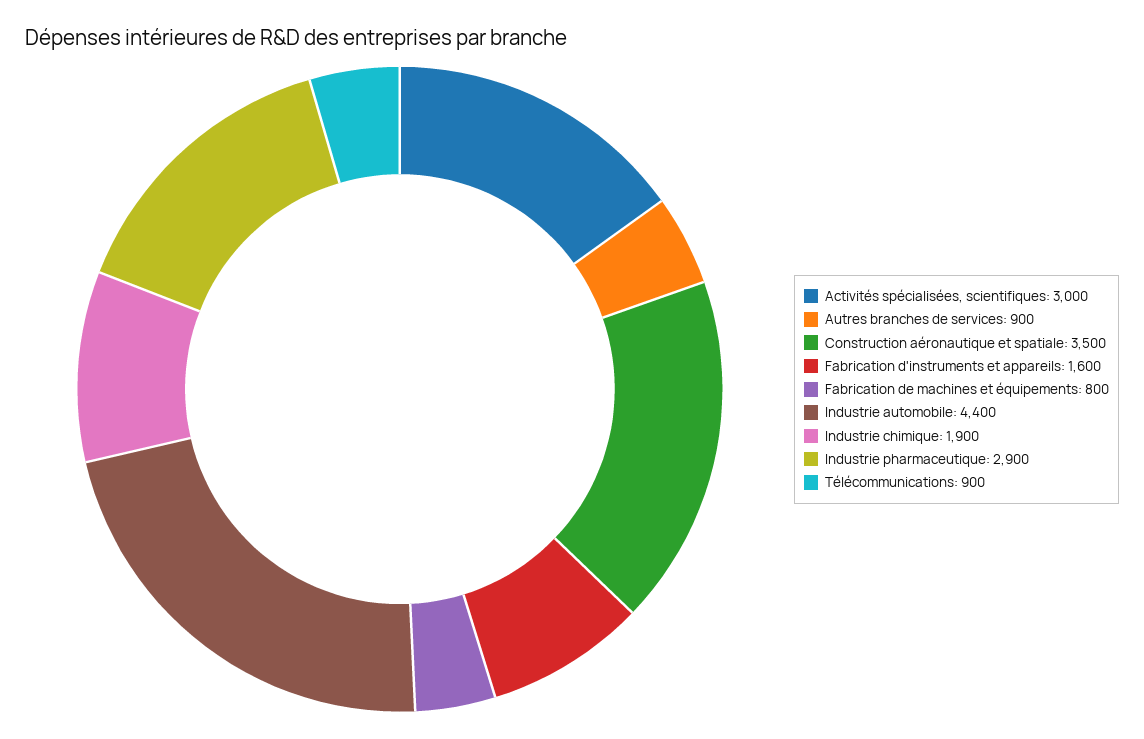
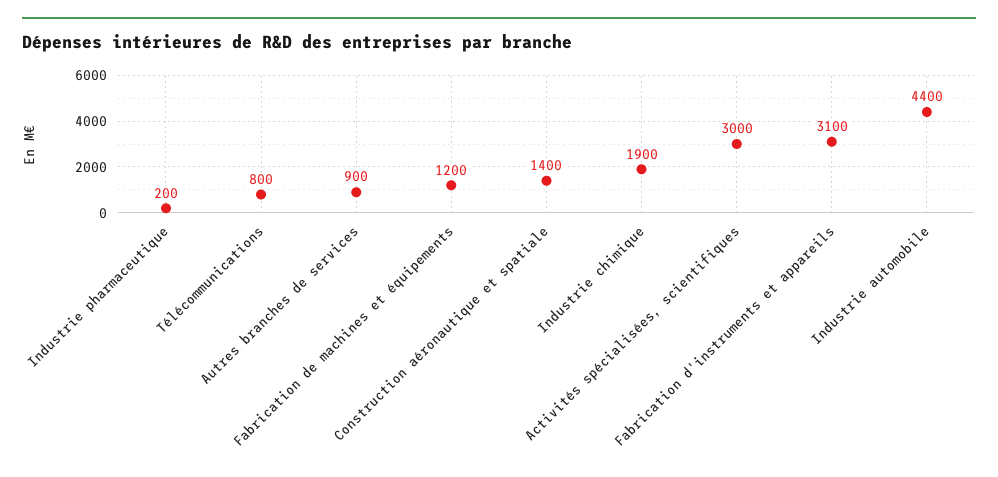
  {
    "Activités spécialisées, scientifiques": 3000,
    "Autres branches de services": 900,
-   "Construction aéronautique et spatiale": 3500,
+   "Construction aéronautique et spatiale": 1400,
-   "Fabrication d'instruments et appareils": 1600,
+   "Fabrication d'instruments et appareils": 3100,
-   "Fabrication de machines et équipements": 800,
+   "Fabrication de machines et équipements": 1200,
    "Industrie automobile": 4400,
    "Industrie chimique": 1900,
-   "Industrie pharmaceutique": 2900,
+   "Industrie pharmaceutique": 200,
-   "Télécommunications": 900
+   "Télécommunications": 800
  }

